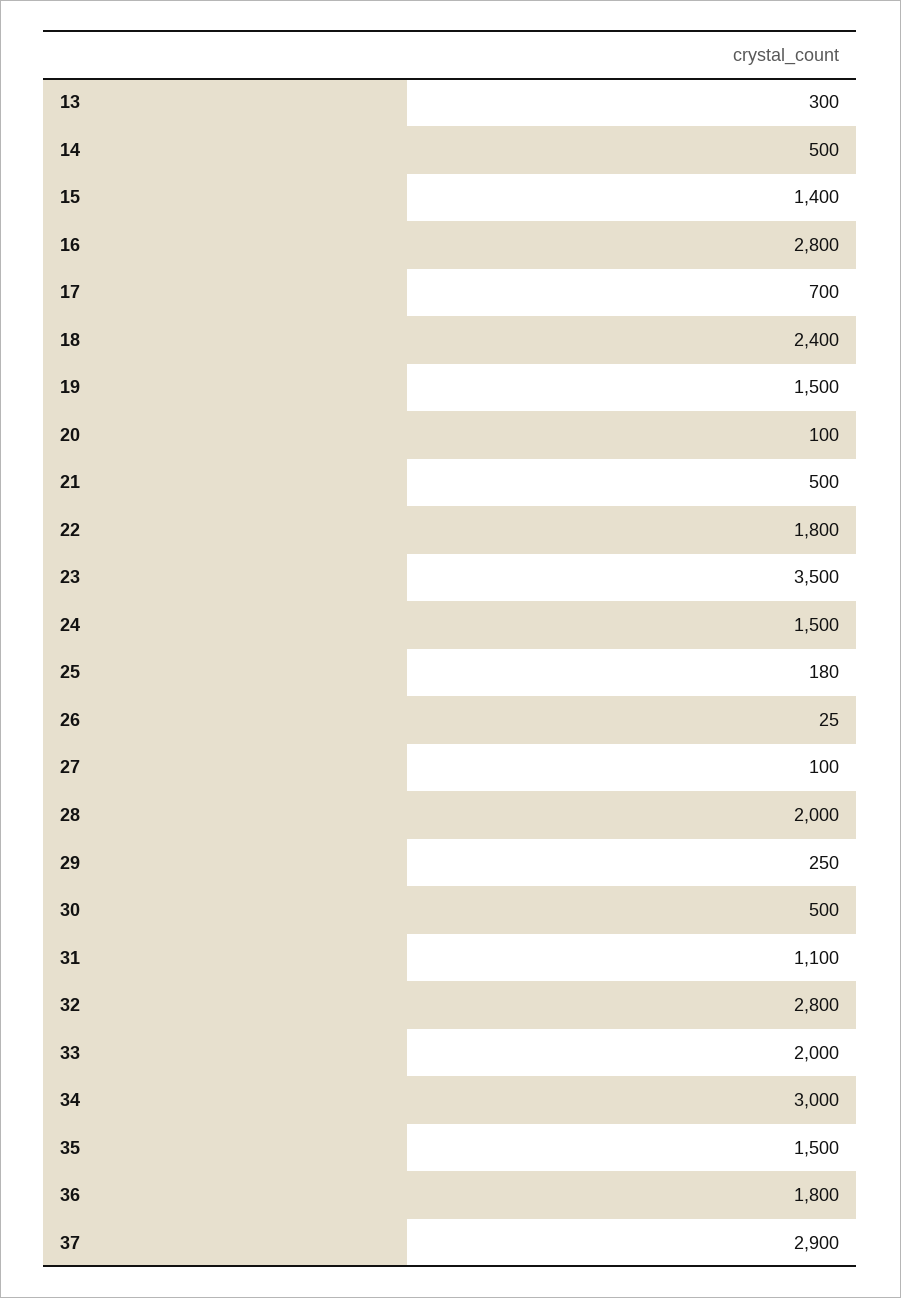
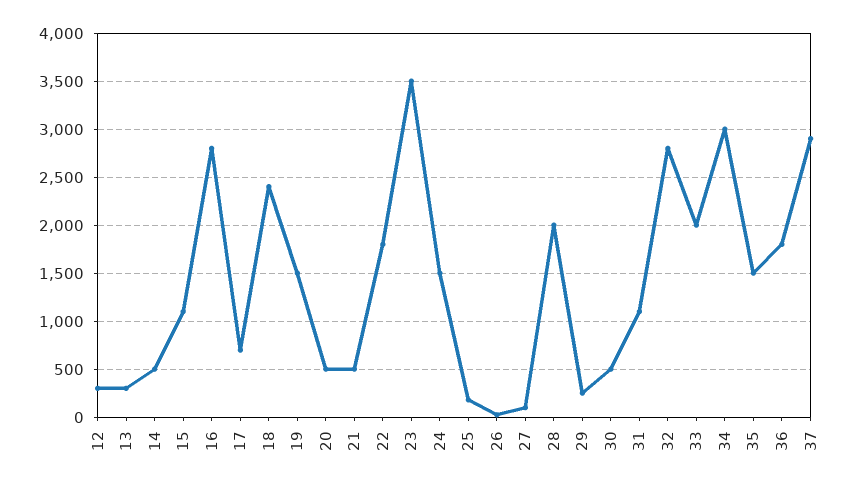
  {
    "13": 300,
    "14": 500,
-   "15": 1400,
+   "15": 1100,
    "16": 2800,
    "17": 700,
    "18": 2400,
    "19": 1500,
-   "20": 100,
+   "20": 500,
    "21": 500,
    "22": 1800,
    "23": 3500,
    "24": 1500,
    "25": 180,
    "26": 25,
    "27": 100,
    "28": 2000,
    "29": 250,
    "30": 500,
    "31": 1100,
    "32": 2800,
    "33": 2000,
    "34": 3000,
    "35": 1500,
    "36": 1800,
-   "37": 2900
+   "37": 2900,
+   "12": 300
  }

